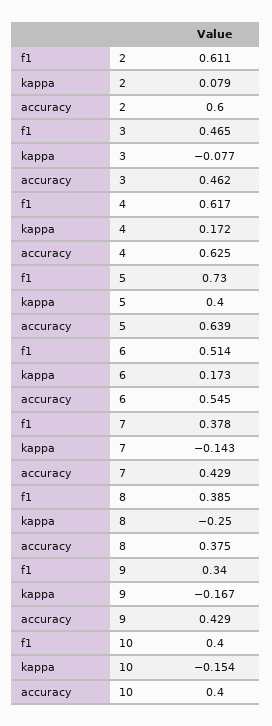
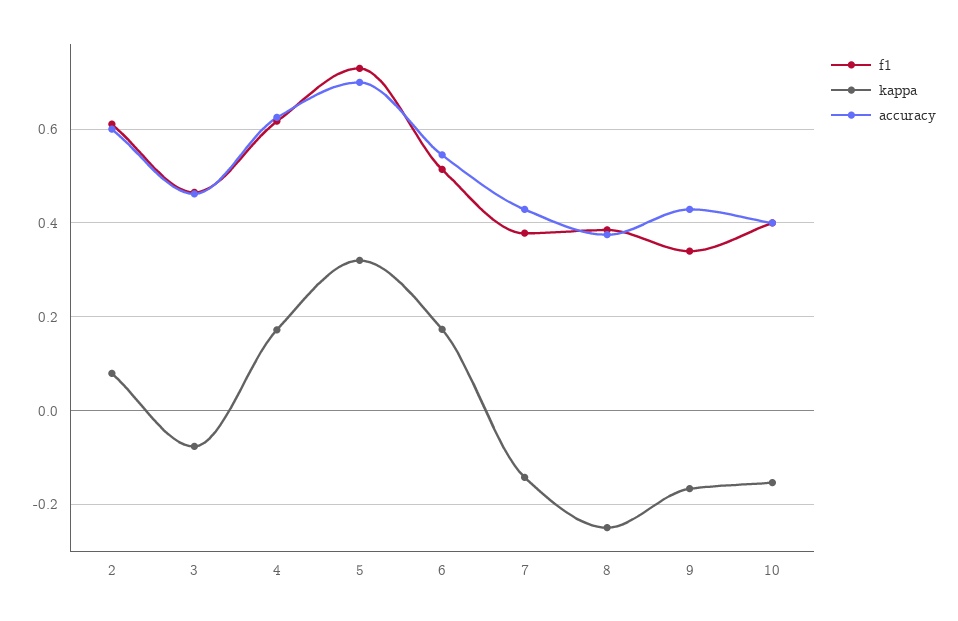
  {
    "f1": {
      "2": 0.611,
      "3": 0.465,
      "4": 0.617,
      "5": 0.73,
      "6": 0.514,
      "7": 0.378,
      "8": 0.385,
      "9": 0.34,
      "10": 0.4
    },
    "kappa": {
      "2": 0.079,
      "3": -0.077,
      "4": 0.172,
-     "5": 0.4,
+     "5": 0.32,
      "6": 0.173,
      "7": -0.143,
      "8": -0.25,
      "9": -0.167,
      "10": -0.154
    },
    "accuracy": {
      "2": 0.6,
      "3": 0.462,
      "4": 0.625,
-     "5": 0.639,
+     "5": 0.7,
      "6": 0.545,
      "7": 0.429,
      "8": 0.375,
      "9": 0.429,
      "10": 0.4
    }
  }

